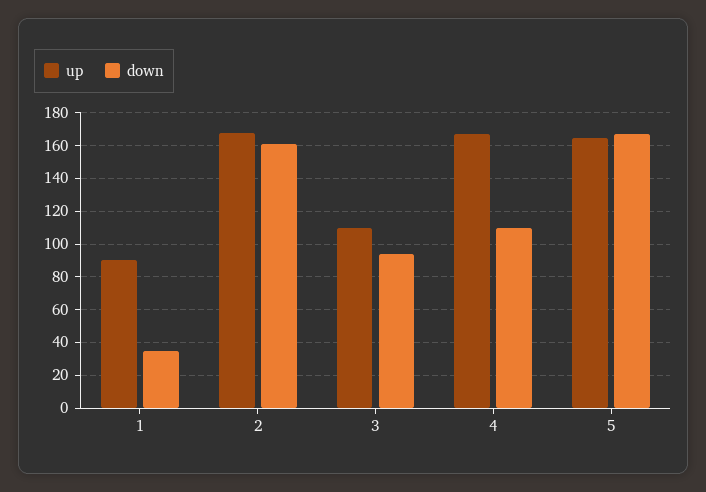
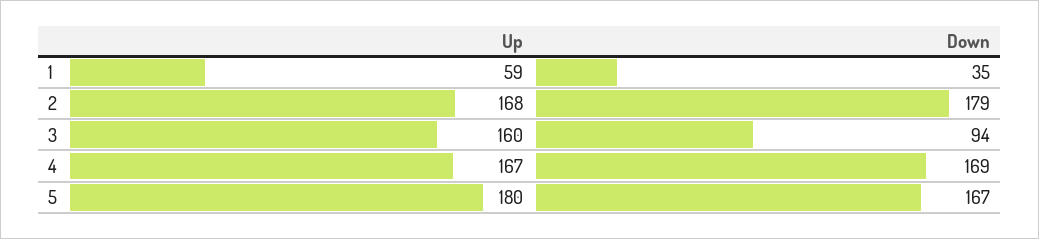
  {
    "up": {
-     "1": 90,
+     "1": 59,
      "2": 168,
-     "3": 110,
+     "3": 160,
      "4": 167,
-     "5": 165
+     "5": 180
    },
    "down": {
      "1": 35,
-     "2": 160,
+     "2": 179,
      "3": 94,
-     "4": 110,
+     "4": 169,
      "5": 167
    }
  }

